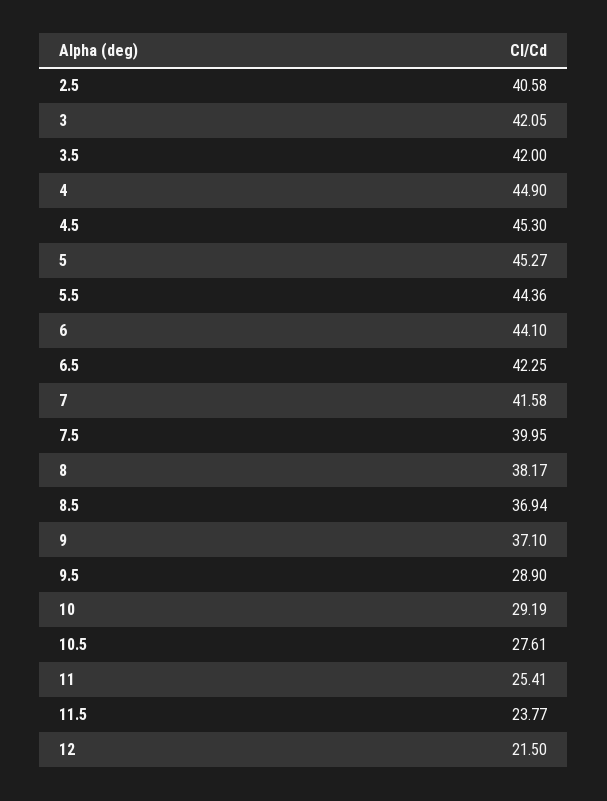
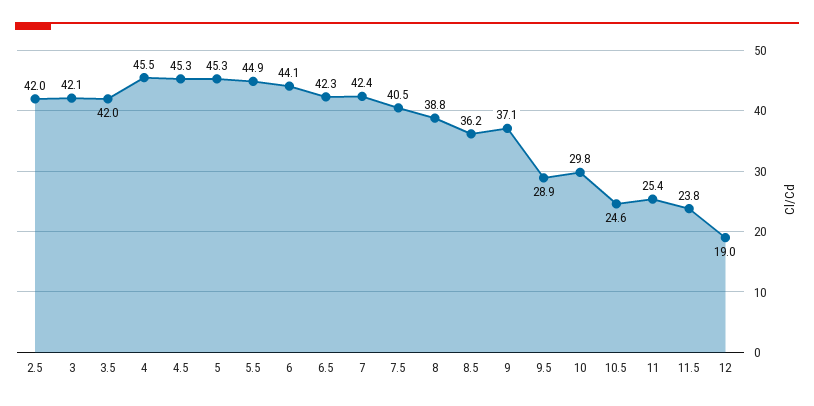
  {
-   "2.5": 40.58,
+   "2.5": 42,
    "3": 42.05,
    "3.5": 42,
-   "4": 44.9,
+   "4": 45.5,
    "4.5": 45.3,
    "5": 45.27,
-   "5.5": 44.36,
+   "5.5": 44.9,
    "6": 44.1,
    "6.5": 42.25,
-   "7": 41.58,
+   "7": 42.4,
-   "7.5": 39.95,
+   "7.5": 40.5,
-   "8": 38.17,
+   "8": 38.8,
-   "8.5": 36.94,
+   "8.5": 36.2,
    "9": 37.1,
    "9.5": 28.9,
-   "10": 29.19,
+   "10": 29.8,
-   "10.5": 27.61,
+   "10.5": 24.6,
    "11": 25.41,
    "11.5": 23.77,
-   "12": 21.5
+   "12": 19
  }

